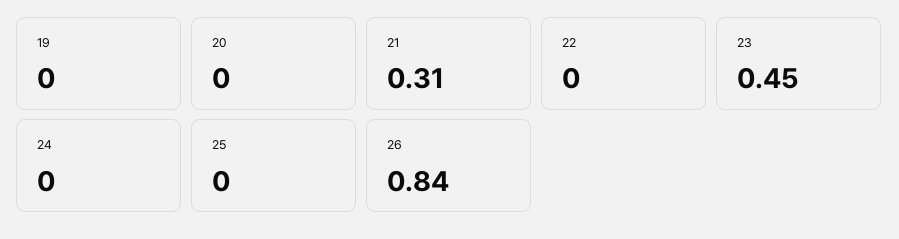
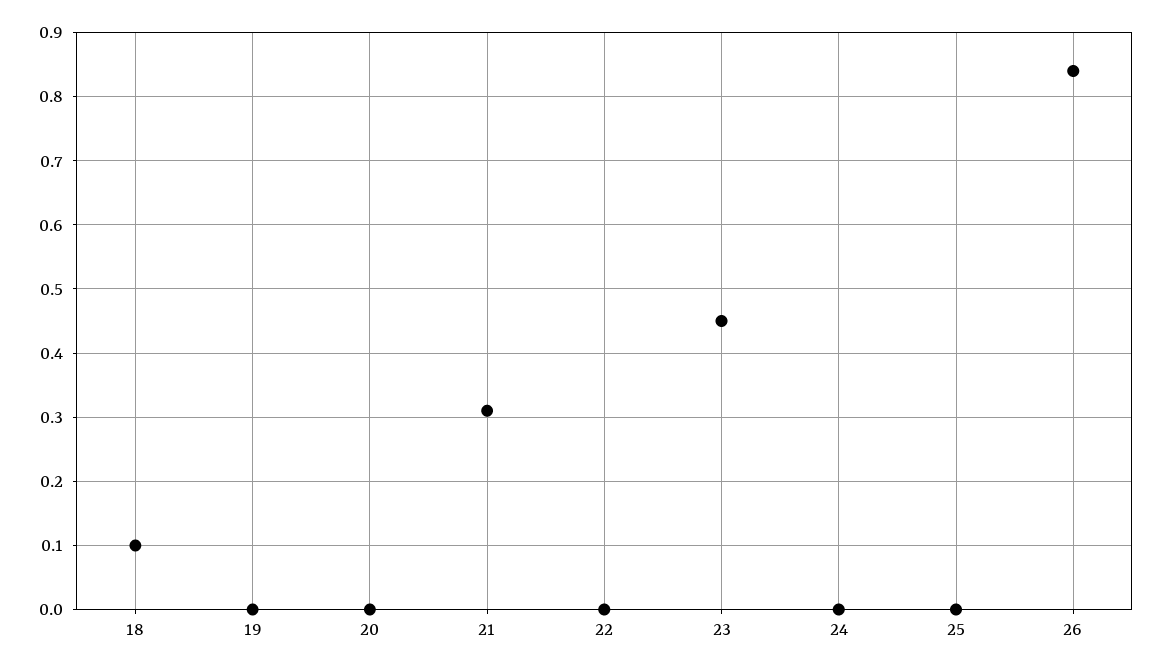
  {
    "19": 0,
    "20": 0,
    "21": 0.31,
    "22": 0,
    "23": 0.45,
    "24": 0,
    "25": 0,
-   "26": 0.84
+   "26": 0.84,
+   "18": 0.1
  }

